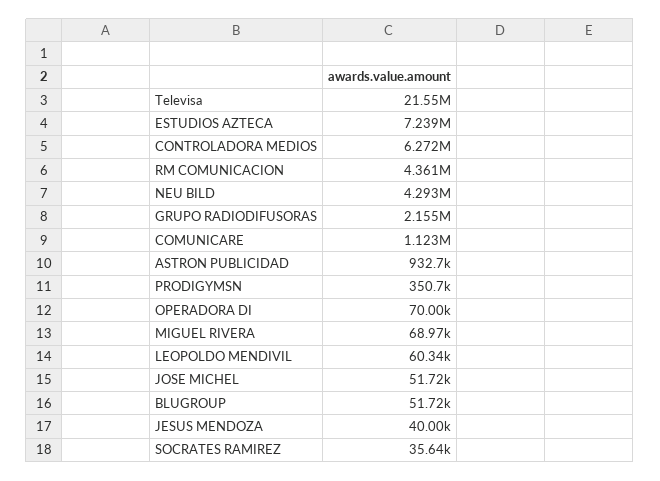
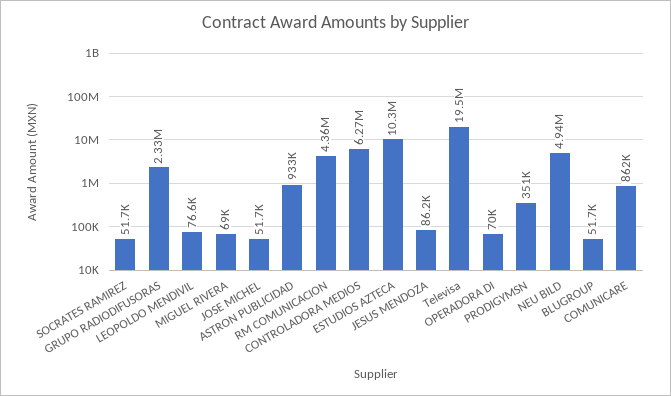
  {
-   "Televisa": 21550000,
+   "Televisa": 19500000,
-   "ESTUDIOS AZTECA": 7239000,
+   "ESTUDIOS AZTECA": 10300000,
    "CONTROLADORA MEDIOS": 6272000,
    "RM COMUNICACION": 4361000,
-   "NEU BILD": 4293000,
+   "NEU BILD": 4940000,
-   "GRUPO RADIODIFUSORAS": 2155000,
+   "GRUPO RADIODIFUSORAS": 2330000,
-   "COMUNICARE": 1123000,
+   "COMUNICARE": 862000,
    "ASTRON PUBLICIDAD": 932700,
    "PRODIGYMSN": 350700,
    "OPERADORA DI": 70000,
    "MIGUEL RIVERA": 68970,
-   "LEOPOLDO MENDIVIL": 60340,
+   "LEOPOLDO MENDIVIL": 76600,
    "JOSE MICHEL": 51720,
    "BLUGROUP": 51720,
-   "JESUS MENDOZA": 40000,
+   "JESUS MENDOZA": 86200,
-   "SOCRATES RAMIREZ": 35640
+   "SOCRATES RAMIREZ": 51700
  }

